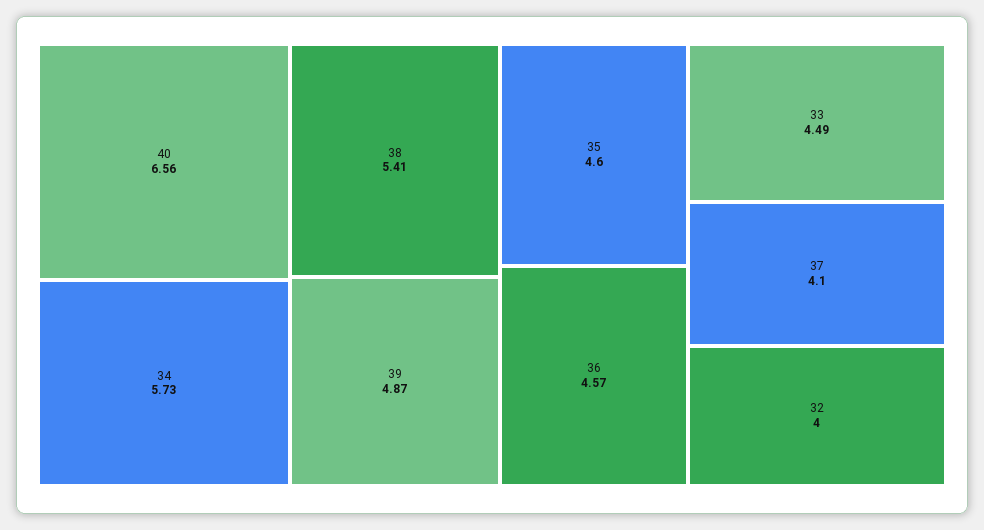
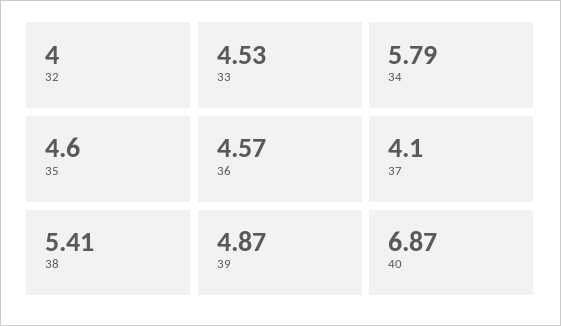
  {
-   "40": 6.56,
+   "40": 6.87,
-   "34": 5.73,
+   "34": 5.79,
    "38": 5.41,
    "39": 4.87,
    "35": 4.6,
    "36": 4.57,
-   "33": 4.49,
+   "33": 4.53,
    "37": 4.1,
    "32": 4
  }

